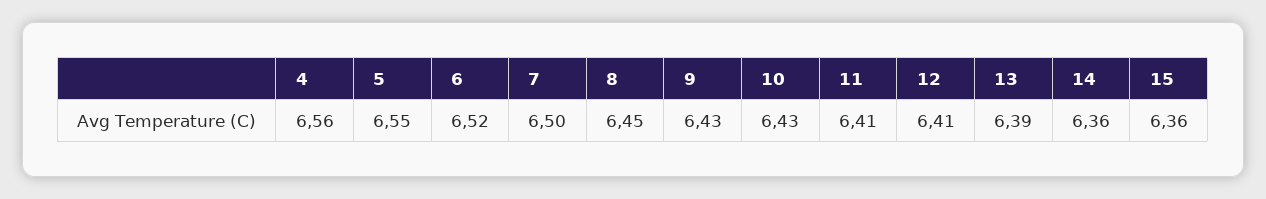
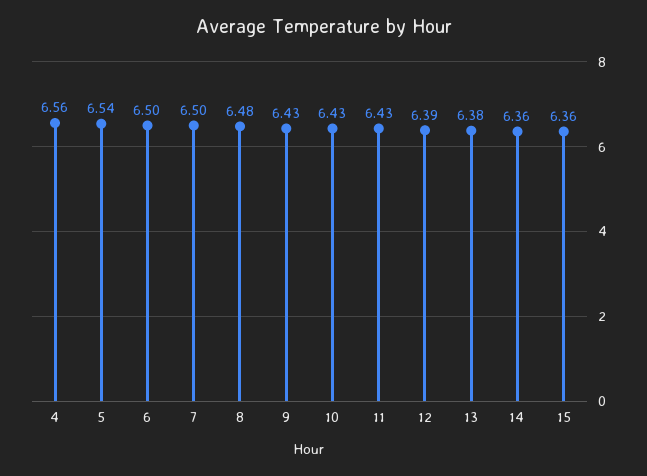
  {
    "4": 6.56,
-   "5": 6.55,
+   "5": 6.54,
-   "6": 6.52,
+   "6": 6.5,
    "7": 6.5,
-   "8": 6.45,
+   "8": 6.48,
    "9": 6.43,
    "10": 6.43,
-   "11": 6.41,
+   "11": 6.43,
-   "12": 6.41,
+   "12": 6.39,
-   "13": 6.39,
+   "13": 6.38,
    "14": 6.36,
    "15": 6.36
  }

